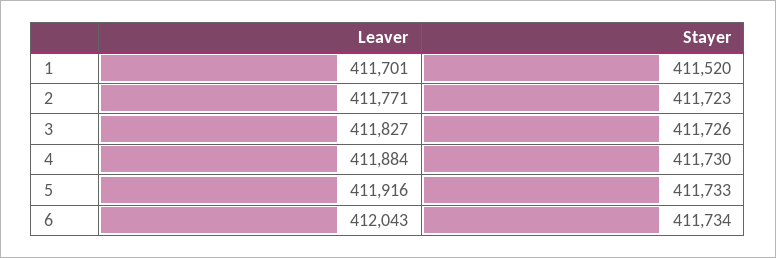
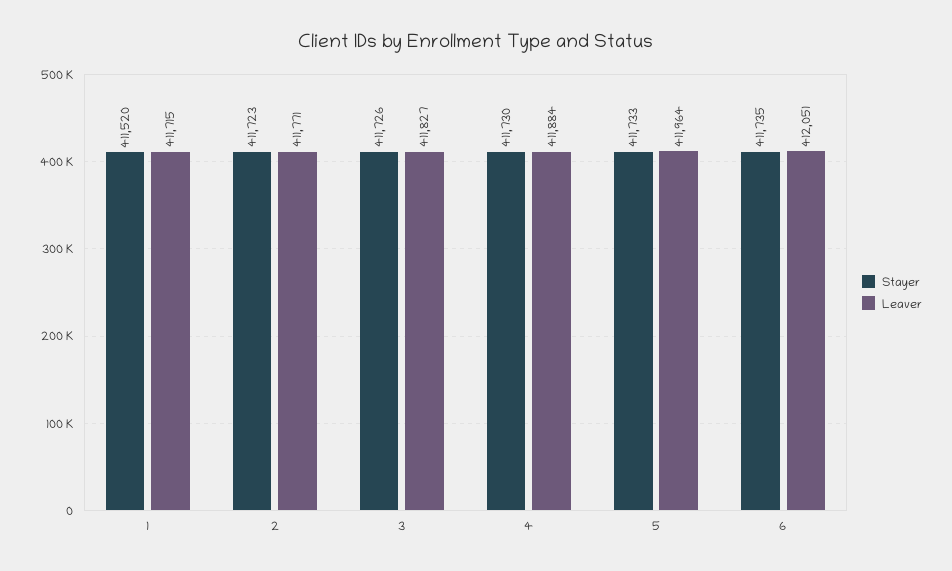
  {
    "Leaver": {
-     "1": 411701,
+     "1": 411715,
      "2": 411771,
      "3": 411827,
      "4": 411884,
-     "5": 411916,
+     "5": 411964,
-     "6": 412043
+     "6": 412051
    },
    "Stayer": {
      "1": 411520,
      "2": 411723,
      "3": 411726,
      "4": 411730,
      "5": 411733,
-     "6": 411734
+     "6": 411735
    }
  }

